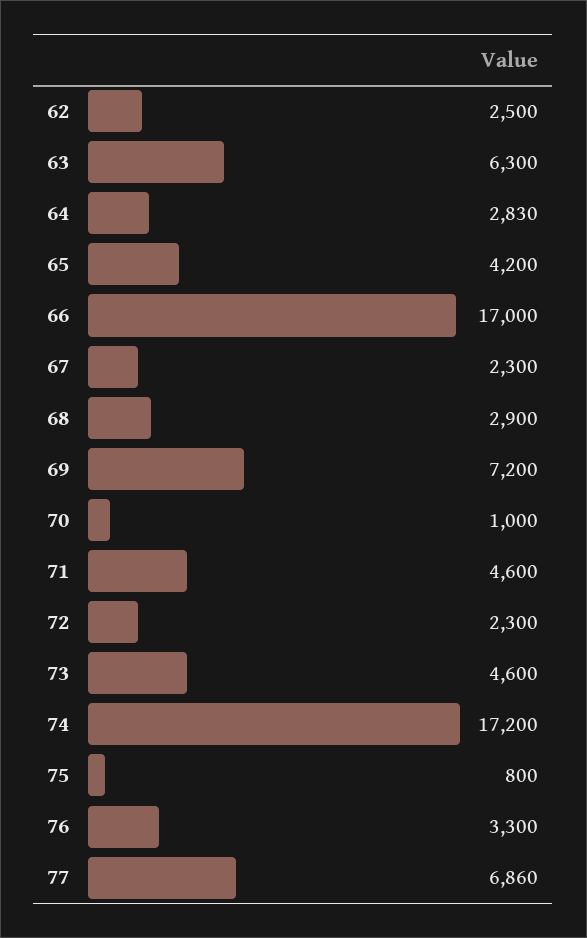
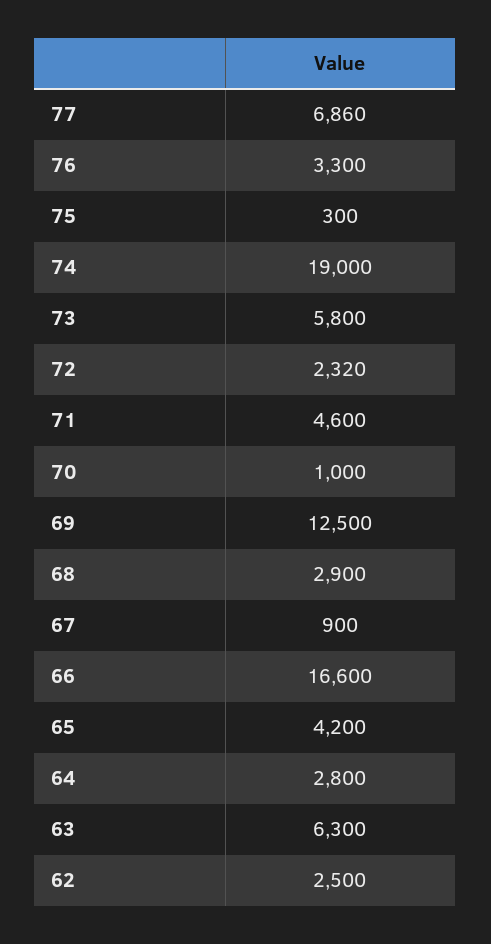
  {
    "62": 2500,
    "63": 6300,
-   "64": 2830,
+   "64": 2800,
    "65": 4200,
-   "66": 17000,
+   "66": 16600,
-   "67": 2300,
+   "67": 900,
    "68": 2900,
-   "69": 7200,
+   "69": 12500,
    "70": 1000,
    "71": 4600,
-   "72": 2300,
+   "72": 2320,
-   "73": 4600,
+   "73": 5800,
-   "74": 17200,
+   "74": 19000,
-   "75": 800,
+   "75": 300,
    "76": 3300,
    "77": 6860
  }

